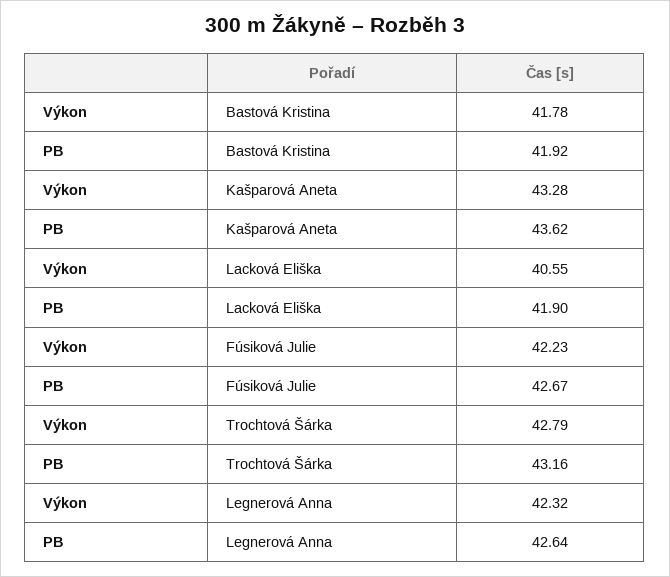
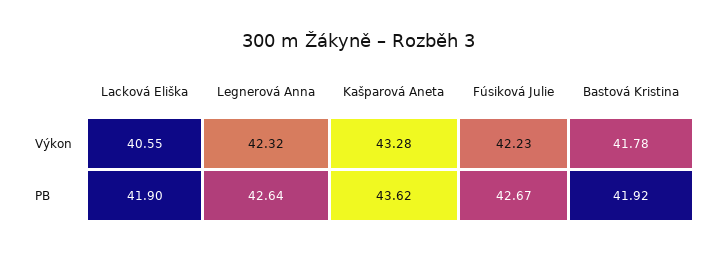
  {
    "Výkon": {
      "Bastová Kristina": 41.78,
      "Kašparová Aneta": 43.28,
      "Lacková Eliška": 40.55,
      "Fúsiková Julie": 42.23,
-     "Trochtová Šárka": 42.79,
      "Legnerová Anna": 42.32
    },
    "PB": {
      "Bastová Kristina": 41.92,
      "Kašparová Aneta": 43.62,
      "Lacková Eliška": 41.9,
      "Fúsiková Julie": 42.67,
-     "Trochtová Šárka": 43.16,
      "Legnerová Anna": 42.64
    }
  }

